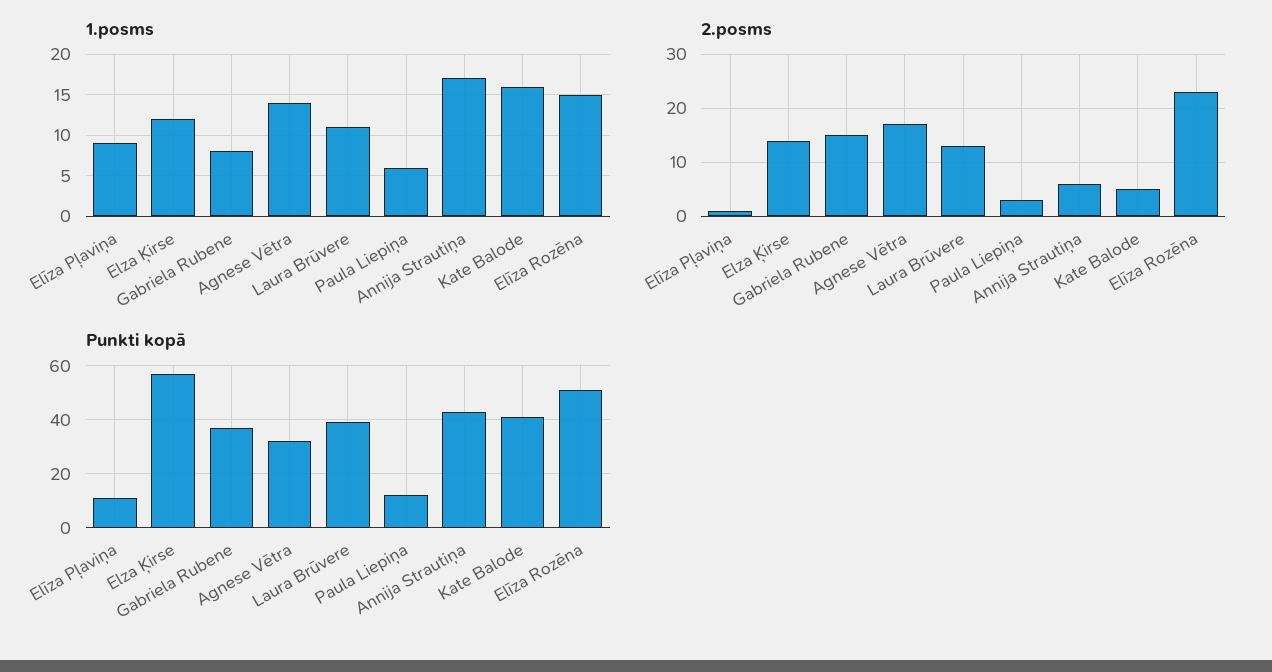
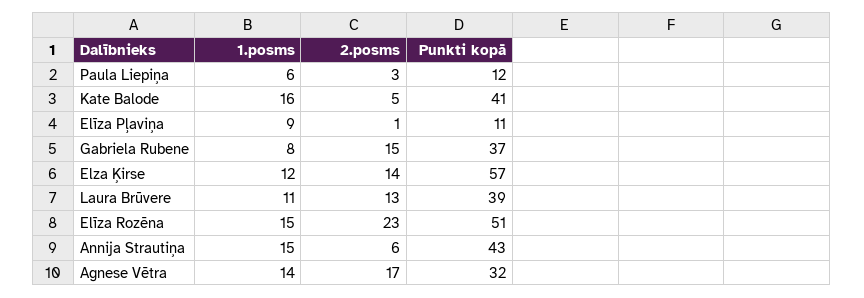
  {
    "1.posms": {
      "Elīza Pļaviņa": 9,
      "Elza Ķirse": 12,
      "Gabriela Rubene": 8,
      "Agnese Vētra": 14,
      "Laura Brūvere": 11,
      "Paula Liepiņa": 6,
-     "Annija Strautiņa": 17,
+     "Annija Strautiņa": 15,
      "Kate Balode": 16,
      "Elīza Rozēna": 15
    },
    "2.posms": {
      "Elīza Pļaviņa": 1,
      "Elza Ķirse": 14,
      "Gabriela Rubene": 15,
      "Agnese Vētra": 17,
      "Laura Brūvere": 13,
      "Paula Liepiņa": 3,
      "Annija Strautiņa": 6,
      "Kate Balode": 5,
      "Elīza Rozēna": 23
    },
    "Punkti kopā": {
      "Elīza Pļaviņa": 11,
      "Elza Ķirse": 57,
      "Gabriela Rubene": 37,
      "Agnese Vētra": 32,
      "Laura Brūvere": 39,
      "Paula Liepiņa": 12,
      "Annija Strautiņa": 43,
      "Kate Balode": 41,
      "Elīza Rozēna": 51
    }
  }

